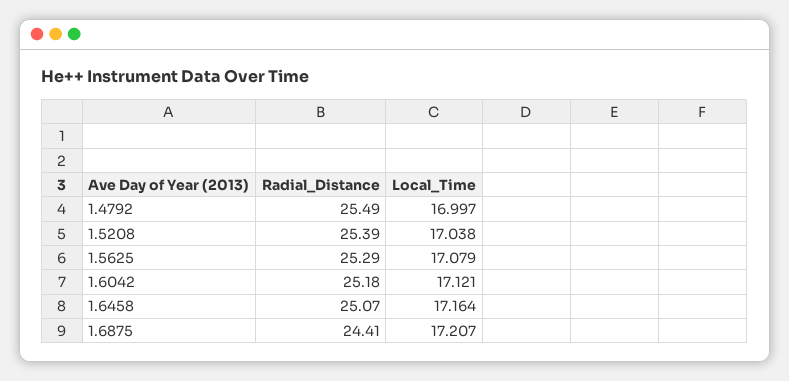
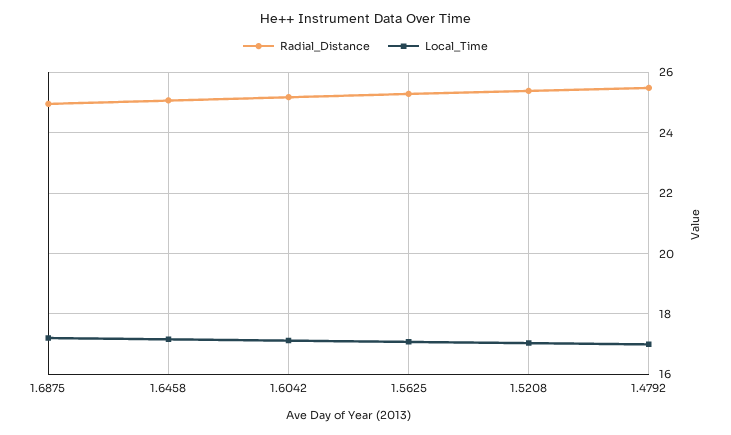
  {
    "Radial_Distance": {
      "1.4792": 25.49,
      "1.5208": 25.39,
      "1.5625": 25.29,
      "1.6042": 25.18,
      "1.6458": 25.07,
-     "1.6875": 24.41
+     "1.6875": 25
    },
    "Local_Time": {
      "1.4792": 16.997,
      "1.5208": 17.038,
      "1.5625": 17.079,
      "1.6042": 17.121,
      "1.6458": 17.164,
      "1.6875": 17.207
    }
  }

